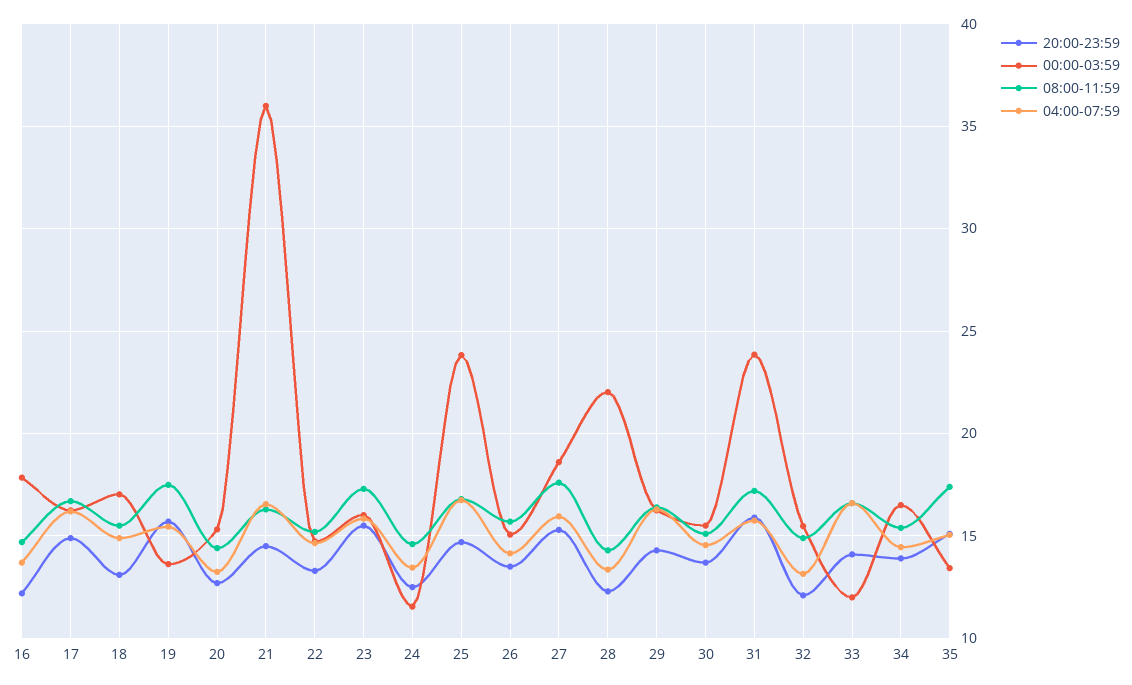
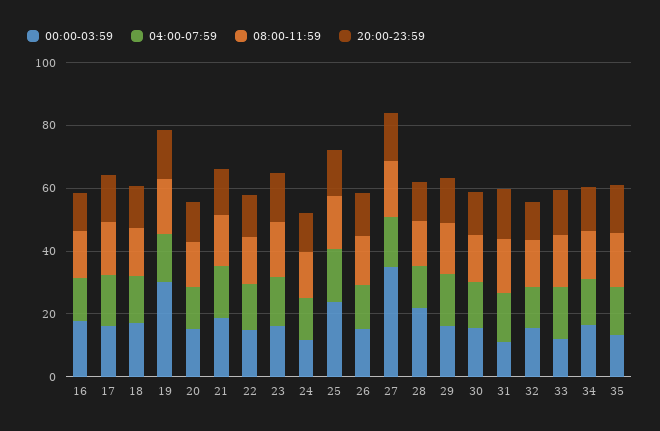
  {
    "20:00-23:59": {
      "16": 12,
      "17": 15,
      "18": 13,
      "19": 15.5,
      "20": 12.5,
      "21": 14.5,
      "22": 13.5,
      "23": 15.5,
      "24": 12.5,
      "25": 14.5,
      "26": 13.5,
      "27": 15.5,
      "28": 12.5,
      "29": 14.5,
      "30": 13.5,
      "31": 16,
      "32": 12,
      "33": 14,
      "34": 14,
      "35": 15
    },
    "00:00-03:59": {
      "16": 18,
      "17": 16.5,
      "18": 17,
-     "19": 13.5,
+     "19": 30,
      "20": 15.5,
-     "21": 36,
+     "21": 20,
      "22": 14.5,
      "23": 16,
      "24": 11.5,
      "25": 24,
      "26": 15,
-     "27": 18.5,
+     "27": 35,
      "28": 22,
      "29": 16.5,
      "30": 15.5,
-     "31": 24,
+     "31": 10,
      "32": 15.5,
      "33": 12,
      "34": 16.5,
      "35": 13.5
    },
    "08:00-11:59": {
      "16": 14.5,
      "17": 16.5,
      "18": 15.5,
      "19": 17.5,
      "20": 14.5,
      "21": 16.5,
      "22": 15,
      "23": 17.5,
      "24": 14.5,
      "25": 17,
      "26": 15.5,
      "27": 17.5,
      "28": 14.5,
      "29": 16.5,
      "30": 15,
      "31": 17,
      "32": 15,
      "33": 16.5,
      "34": 15.5,
      "35": 17.5
    },
    "04:00-07:59": {
      "16": 13.5,
      "17": 16,
      "18": 15,
      "19": 15.5,
      "20": 13.5,
      "21": 16.5,
      "22": 14.5,
      "23": 16,
      "24": 13.5,
      "25": 17,
      "26": 14,
      "27": 16,
      "28": 13.5,
      "29": 16.5,
      "30": 14.5,
      "31": 16,
      "32": 13,
      "33": 16.5,
      "34": 14.5,
      "35": 15
    }
  }

